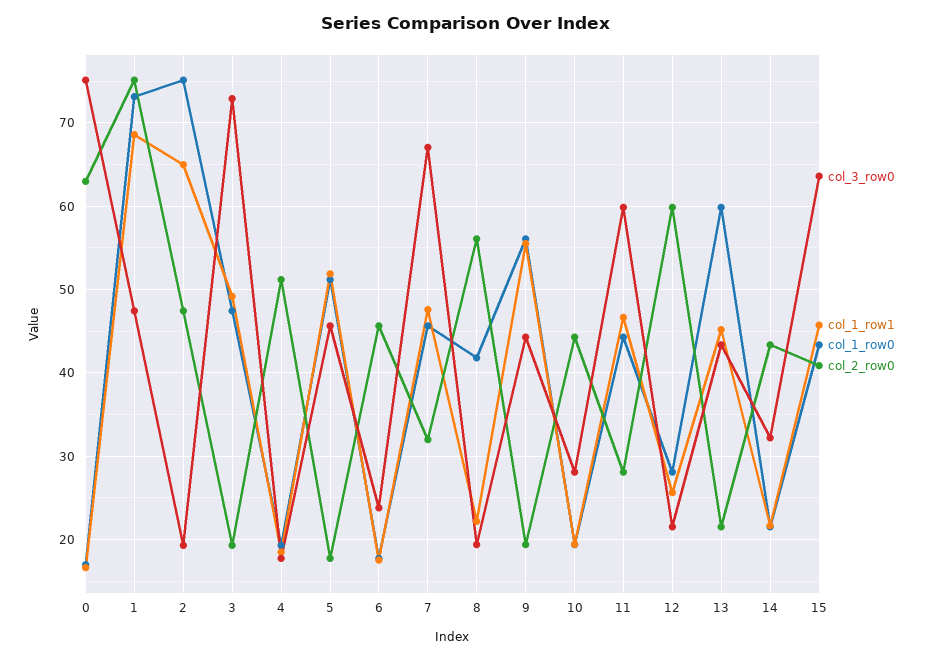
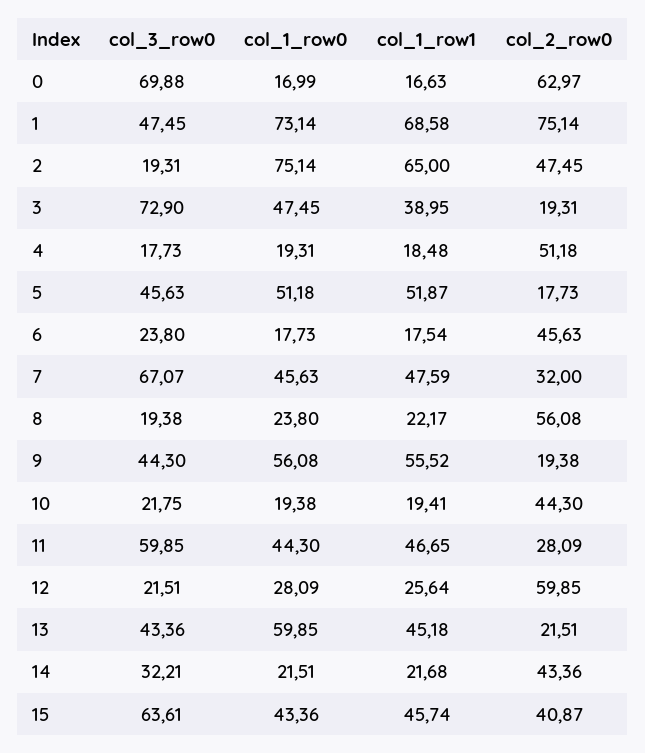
  {
    "col_3_row0": {
-     "0": 75,
+     "0": 69.88,
      "1": 47.45,
      "2": 19.31,
      "3": 72.9,
      "4": 17.73,
      "5": 45.63,
      "6": 23.8,
      "7": 67.07,
      "8": 19.38,
      "9": 44.3,
-     "10": 28,
+     "10": 21.75,
      "11": 59.85,
      "12": 21.51,
      "13": 43.36,
      "14": 32.21,
      "15": 63.61
    },
    "col_1_row1": {
      "0": 16.63,
      "1": 68.58,
      "2": 65,
-     "3": 49,
+     "3": 38.95,
      "4": 18.48,
      "5": 51.87,
      "6": 17.54,
      "7": 47.59,
      "8": 22.17,
      "9": 55.52,
      "10": 19.41,
      "11": 46.65,
      "12": 25.64,
      "13": 45.18,
      "14": 21.68,
      "15": 45.74
    },
    "col_1_row0": {
      "0": 16.99,
      "1": 73.14,
      "2": 75.14,
      "3": 47.45,
      "4": 19.31,
      "5": 51.18,
      "6": 17.73,
      "7": 45.63,
-     "8": 42,
+     "8": 23.8,
      "9": 56.08,
      "10": 19.38,
      "11": 44.3,
      "12": 28.09,
      "13": 59.85,
      "14": 21.51,
      "15": 43.36
    },
    "col_2_row0": {
      "0": 62.97,
      "1": 75.14,
      "2": 47.45,
      "3": 19.31,
      "4": 51.18,
      "5": 17.73,
      "6": 45.63,
      "7": 32,
      "8": 56.08,
      "9": 19.38,
      "10": 44.3,
      "11": 28.09,
      "12": 59.85,
      "13": 21.51,
      "14": 43.36,
      "15": 40.87
    }
  }

